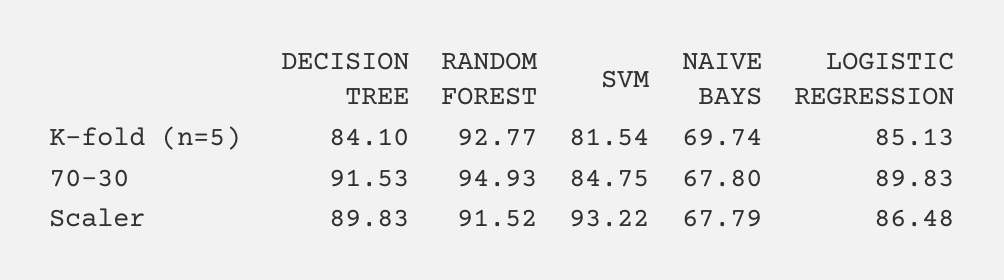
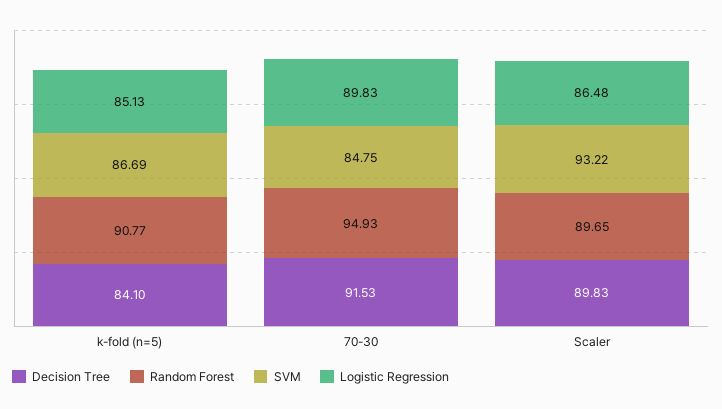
  {
    "DECISION TREE": {
      "K-fold (n=5)": 84.1,
      "70-30": 91.53,
      "Scaler": 89.83
    },
    "RANDOM FOREST": {
-     "K-fold (n=5)": 92.77,
+     "K-fold (n=5)": 90.77,
      "70-30": 94.93,
-     "Scaler": 91.52
+     "Scaler": 89.65
    },
    "SVM": {
-     "K-fold (n=5)": 81.54,
+     "K-fold (n=5)": 86.69,
      "70-30": 84.75,
      "Scaler": 93.22
    },
-   "NAIVE BAYS": {
-     "K-fold (n=5)": 69.74,
-     "70-30": 67.8,
-     "Scaler": 67.79
-   },
    "LOGISTIC REGRESSION": {
      "K-fold (n=5)": 85.13,
      "70-30": 89.83,
      "Scaler": 86.48
    }
  }

